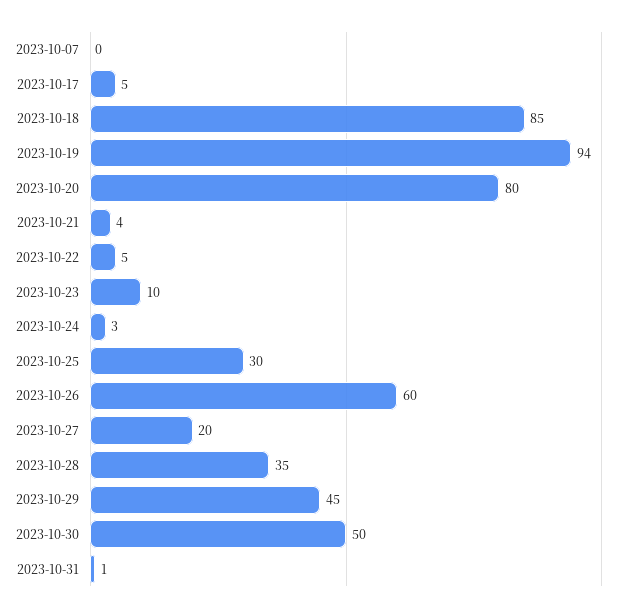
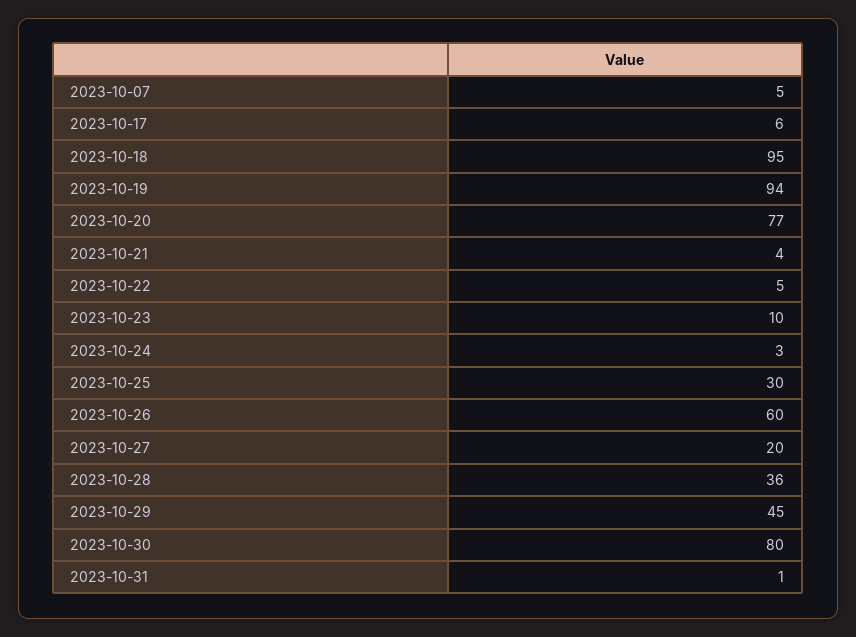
  {
-   "2023-10-07": 0,
+   "2023-10-07": 5,
-   "2023-10-17": 5,
+   "2023-10-17": 6,
-   "2023-10-18": 85,
+   "2023-10-18": 95,
    "2023-10-19": 94,
-   "2023-10-20": 80,
+   "2023-10-20": 77,
    "2023-10-21": 4,
    "2023-10-22": 5,
    "2023-10-23": 10,
    "2023-10-24": 3,
    "2023-10-25": 30,
    "2023-10-26": 60,
    "2023-10-27": 20,
-   "2023-10-28": 35,
+   "2023-10-28": 36,
    "2023-10-29": 45,
-   "2023-10-30": 50,
+   "2023-10-30": 80,
    "2023-10-31": 1
  }

